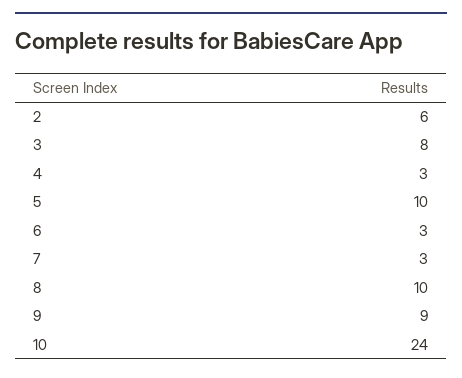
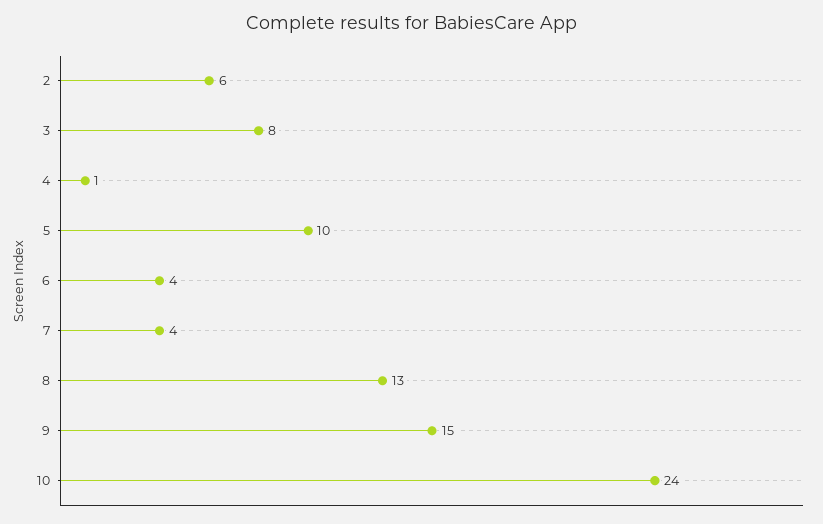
  {
    "2": 6,
    "3": 8,
-   "4": 3,
+   "4": 1,
    "5": 10,
-   "6": 3,
+   "6": 4,
-   "7": 3,
+   "7": 4,
-   "8": 10,
+   "8": 13,
-   "9": 9,
+   "9": 15,
    "10": 24
  }

